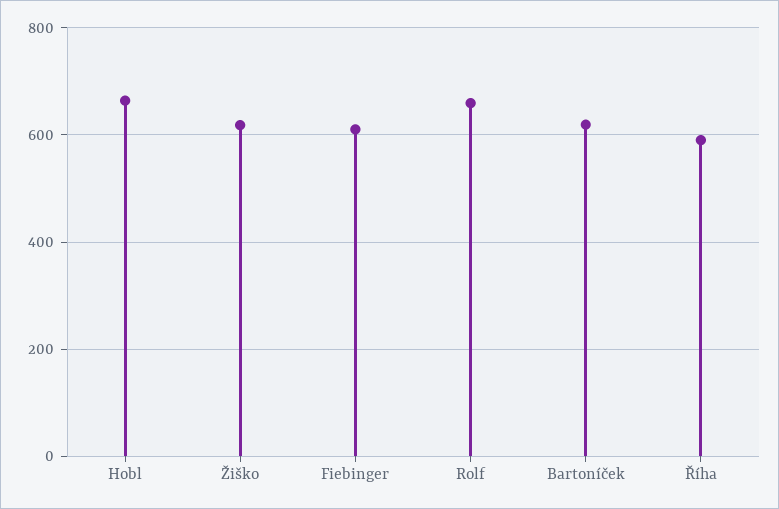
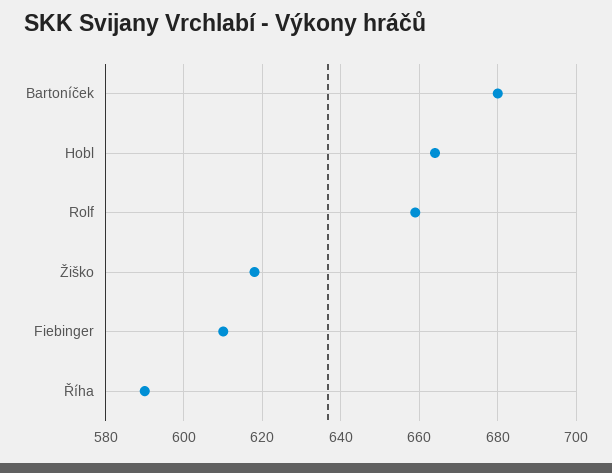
  {
    "Hobl": 665,
    "Žiško": 620,
    "Fiebinger": 610,
    "Rolf": 660,
-   "Bartoníček": 620,
+   "Bartoníček": 680,
    "Říha": 590
  }

